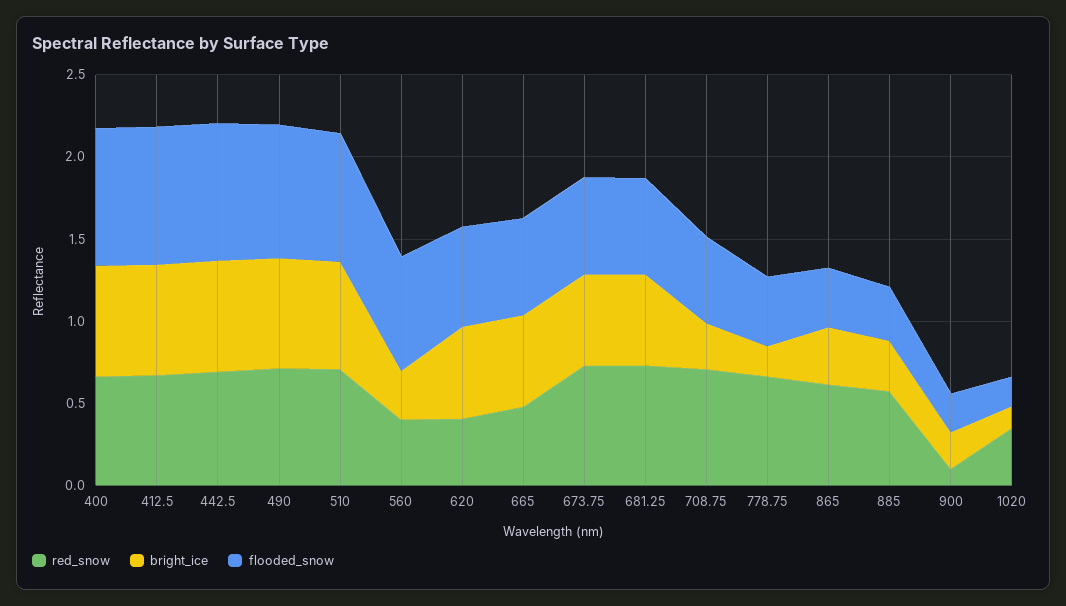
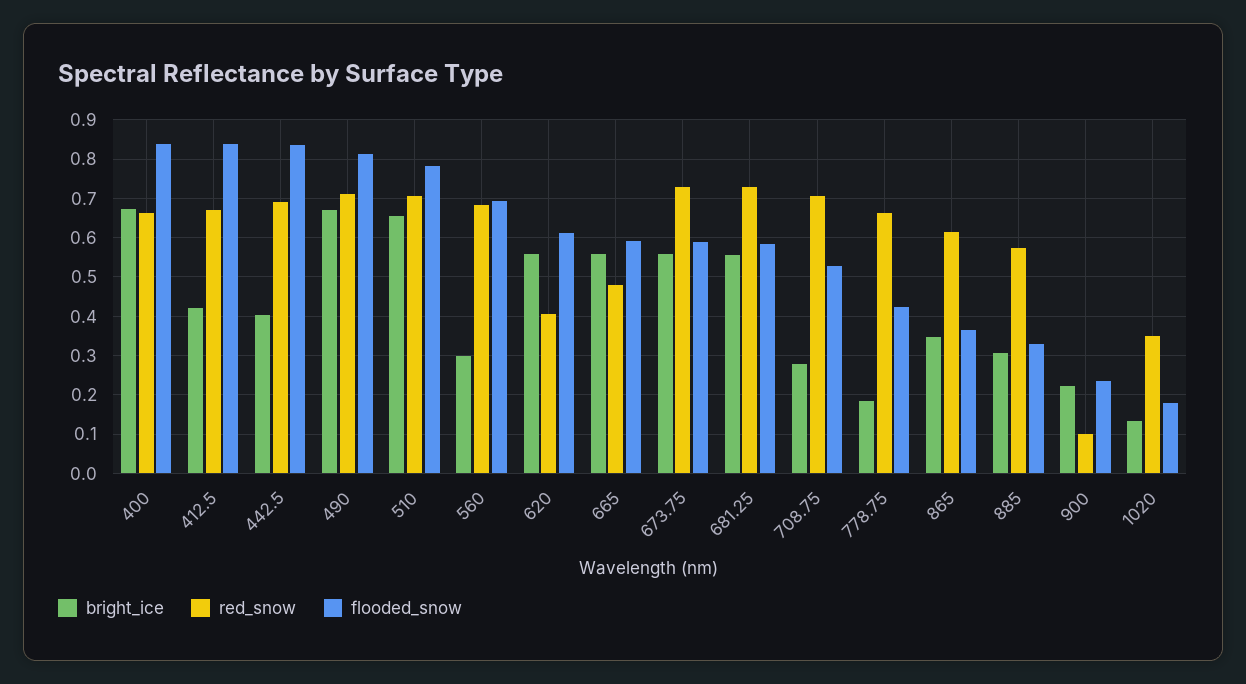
  {
    "red_snow": {
      "400": 0.66,
      "412.5": 0.68,
      "442.5": 0.7,
      "490": 0.72,
      "510": 0.7,
-     "560": 0.4,
+     "560": 0.68,
      "620": 0.4,
      "665": 0.48,
      "673.75": 0.72,
      "681.25": 0.72,
      "708.75": 0.7,
      "778.75": 0.66,
      "865": 0.62,
      "885": 0.58,
      "900": 0.1,
      "1020": 0.34
    },
    "bright_ice": {
      "400": 0.68,
-     "412.5": 0.7,
+     "412.5": 0.42,
-     "442.5": 0.7,
+     "442.5": 0.4,
      "490": 0.68,
      "510": 0.66,
      "560": 0.3,
      "620": 0.56,
      "665": 0.56,
      "673.75": 0.56,
      "681.25": 0.56,
      "708.75": 0.28,
      "778.75": 0.18,
      "865": 0.34,
      "885": 0.3,
      "900": 0.22,
      "1020": 0.14
    },
    "flooded_snow": {
      "400": 0.84,
      "412.5": 0.84,
      "442.5": 0.84,
      "490": 0.82,
      "510": 0.78,
      "560": 0.7,
      "620": 0.62,
      "665": 0.6,
      "673.75": 0.58,
      "681.25": 0.58,
      "708.75": 0.52,
      "778.75": 0.42,
      "865": 0.36,
      "885": 0.32,
      "900": 0.24,
      "1020": 0.18
    }
  }

